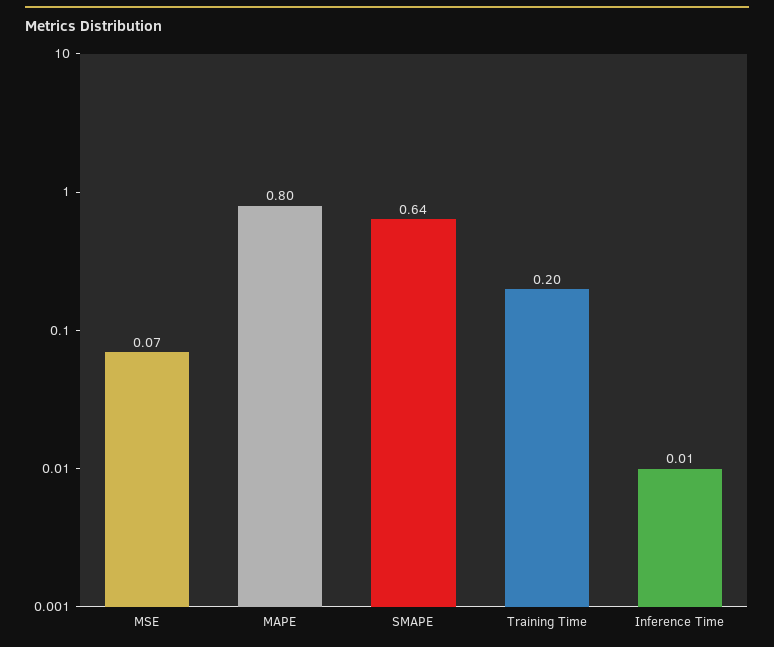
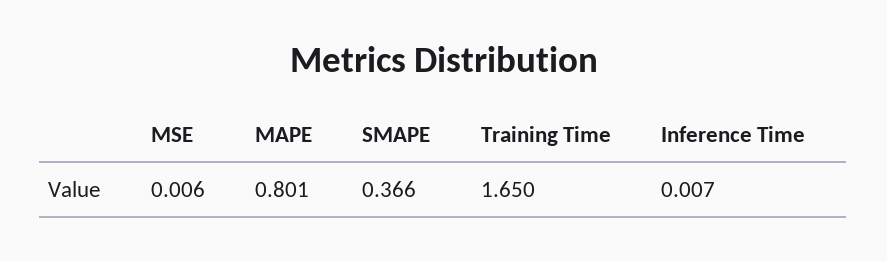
  {
-   "MSE": 0.07,
+   "MSE": 0.006,
    "MAPE": 0.801,
-   "SMAPE": 0.64,
+   "SMAPE": 0.366,
-   "Training Time": 0.2,
+   "Training Time": 1.65,
    "Inference Time": 0.007
  }

